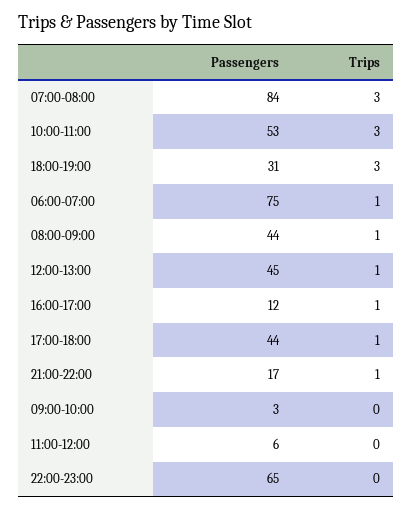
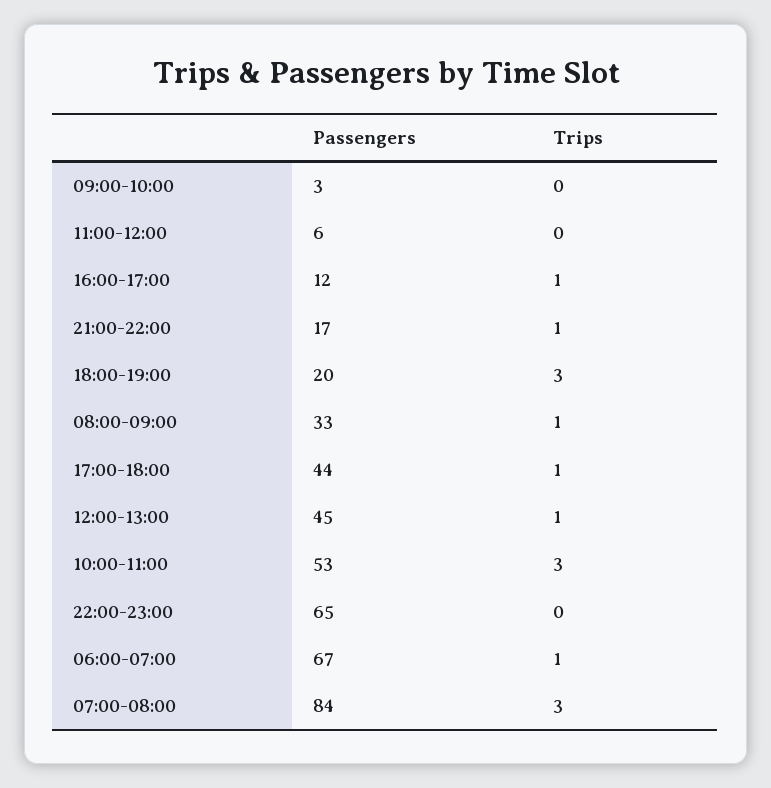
  {
    "Passengers": {
      "07:00-08:00": 84,
      "10:00-11:00": 53,
-     "18:00-19:00": 31,
+     "18:00-19:00": 20,
-     "06:00-07:00": 75,
+     "06:00-07:00": 67,
-     "08:00-09:00": 44,
+     "08:00-09:00": 33,
      "12:00-13:00": 45,
      "16:00-17:00": 12,
      "17:00-18:00": 44,
      "21:00-22:00": 17,
      "09:00-10:00": 3,
      "11:00-12:00": 6,
      "22:00-23:00": 65
    },
    "Trips": {
      "07:00-08:00": 3,
      "10:00-11:00": 3,
      "18:00-19:00": 3,
      "06:00-07:00": 1,
      "08:00-09:00": 1,
      "12:00-13:00": 1,
      "16:00-17:00": 1,
      "17:00-18:00": 1,
      "21:00-22:00": 1,
      "09:00-10:00": 0,
      "11:00-12:00": 0,
      "22:00-23:00": 0
    }
  }

